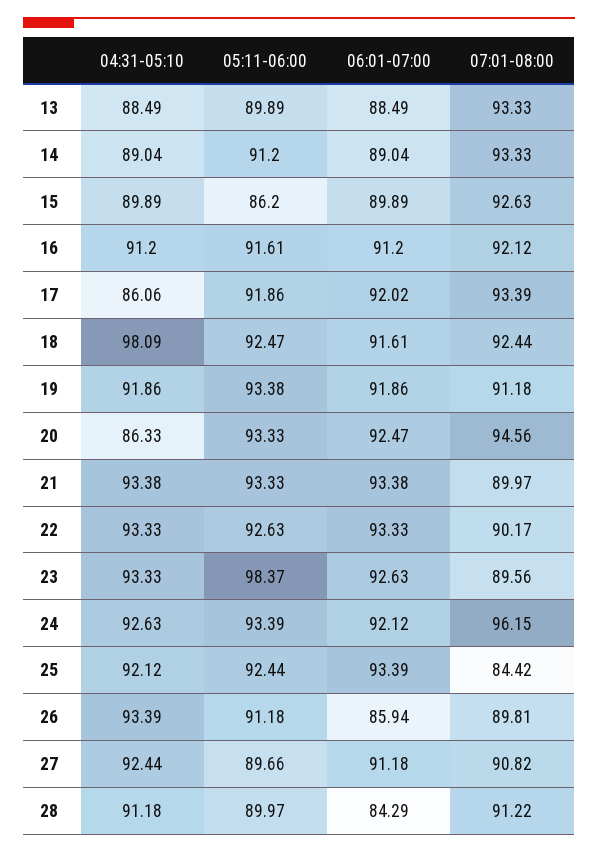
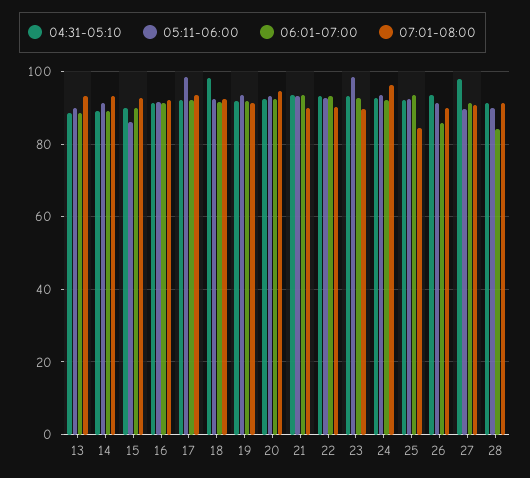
  {
    "04:31-05:10": {
      "13": 88.49,
      "14": 89.04,
      "15": 89.89,
      "16": 91.2,
-     "17": 86.06,
+     "17": 92,
      "18": 98.09,
      "19": 91.86,
-     "20": 86.33,
+     "20": 92,
      "21": 93.38,
      "22": 93.33,
      "23": 93.33,
      "24": 92.63,
      "25": 92.12,
      "26": 93.39,
-     "27": 92.44,
+     "27": 98,
      "28": 91.18
    },
    "05:11-06:00": {
      "13": 89.89,
      "14": 91.2,
      "15": 86.2,
      "16": 91.61,
-     "17": 91.86,
+     "17": 98,
      "18": 92.47,
      "19": 93.38,
      "20": 93.33,
      "21": 93.33,
      "22": 92.63,
      "23": 98.37,
      "24": 93.39,
      "25": 92.44,
      "26": 91.18,
      "27": 89.66,
      "28": 89.97
    },
    "06:01-07:00": {
      "13": 88.49,
      "14": 89.04,
      "15": 89.89,
      "16": 91.2,
      "17": 92.02,
      "18": 91.61,
      "19": 91.86,
      "20": 92.47,
      "21": 93.38,
      "22": 93.33,
      "23": 92.63,
      "24": 92.12,
      "25": 93.39,
      "26": 85.94,
      "27": 91.18,
      "28": 84.29
    },
    "07:01-08:00": {
      "13": 93.33,
      "14": 93.33,
      "15": 92.63,
      "16": 92.12,
      "17": 93.39,
      "18": 92.44,
      "19": 91.18,
      "20": 94.56,
      "21": 89.97,
      "22": 90.17,
      "23": 89.56,
      "24": 96.15,
      "25": 84.42,
      "26": 89.81,
      "27": 90.82,
      "28": 91.22
    }
  }

